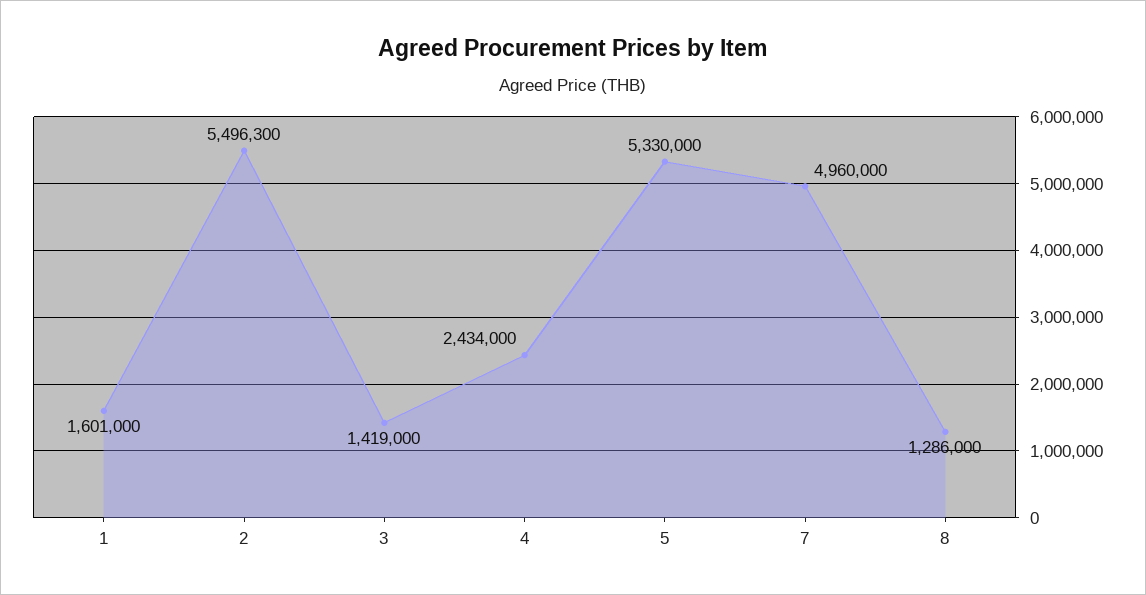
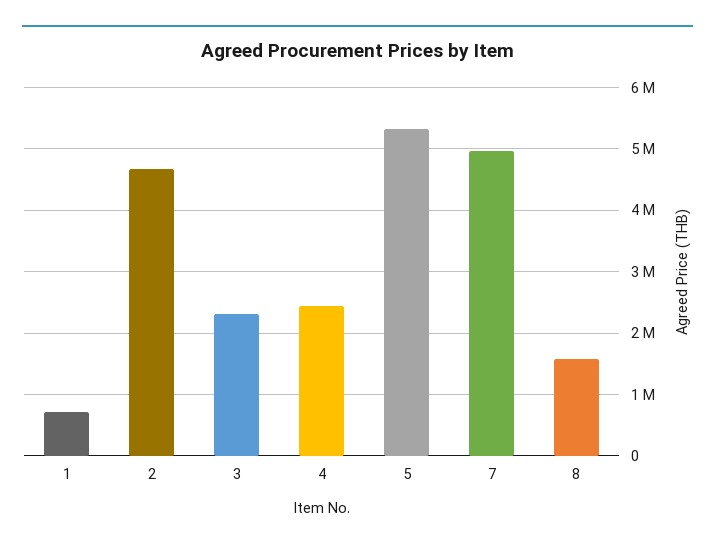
  {
-   "1": 1601000,
+   "1": 700000,
-   "2": 5496300,
+   "2": 4700000,
-   "3": 1419000,
+   "3": 2300000,
    "4": 2434000,
    "5": 5330000,
    "7": 4960000,
-   "8": 1286000
+   "8": 1600000
  }

